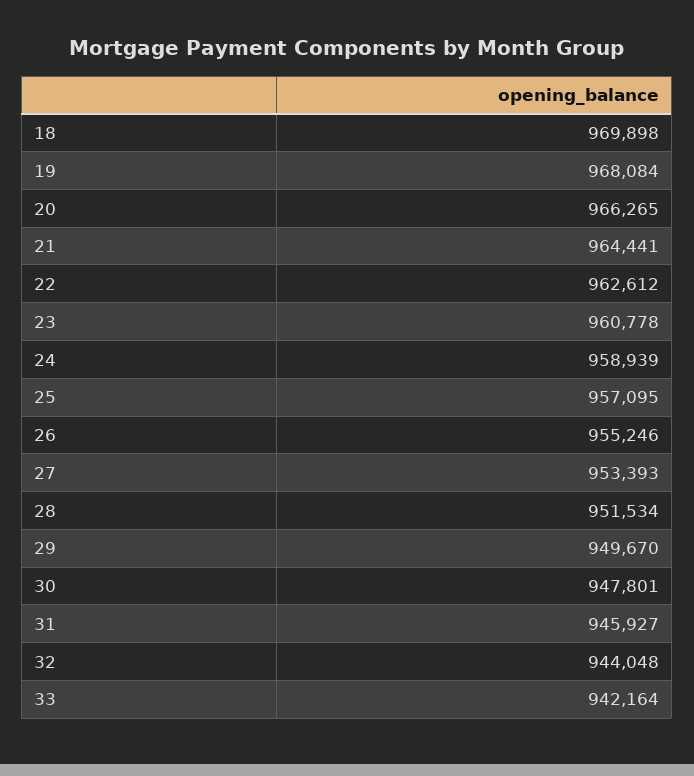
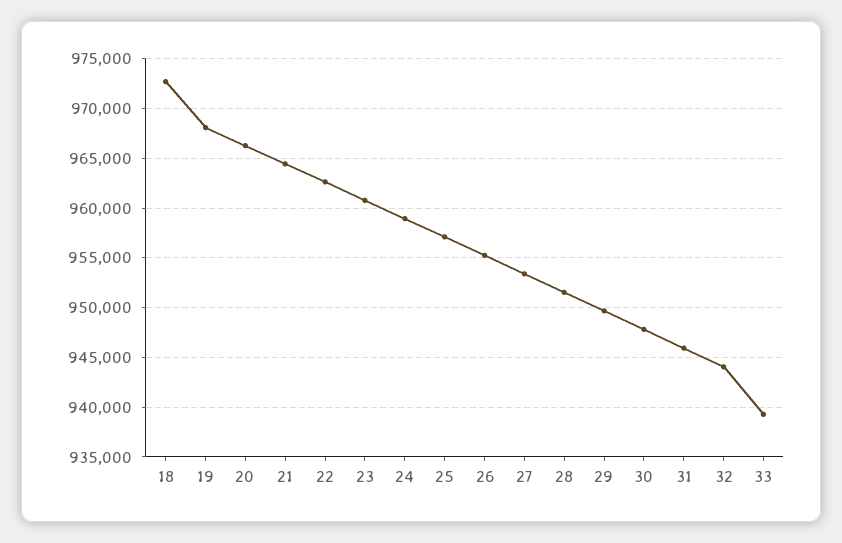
  {
-   "18": 969898,
+   "18": 973000,
    "19": 968084,
    "20": 966265,
    "21": 964441,
    "22": 962612,
    "23": 960778,
    "24": 958939,
    "25": 957095,
    "26": 955246,
    "27": 953393,
    "28": 951534,
    "29": 949670,
    "30": 947801,
    "31": 945927,
    "32": 944048,
-   "33": 942164
+   "33": 939000
  }

